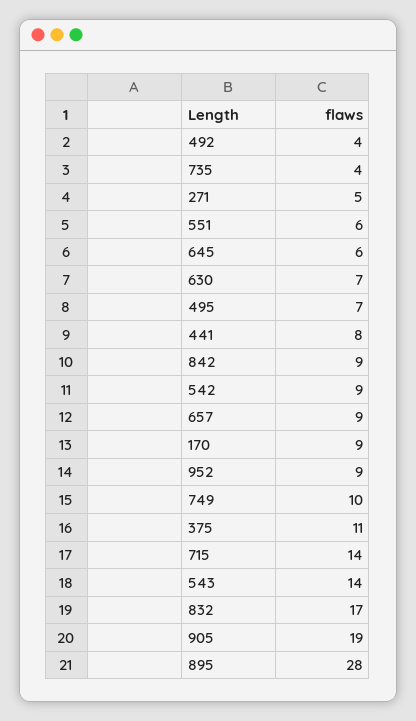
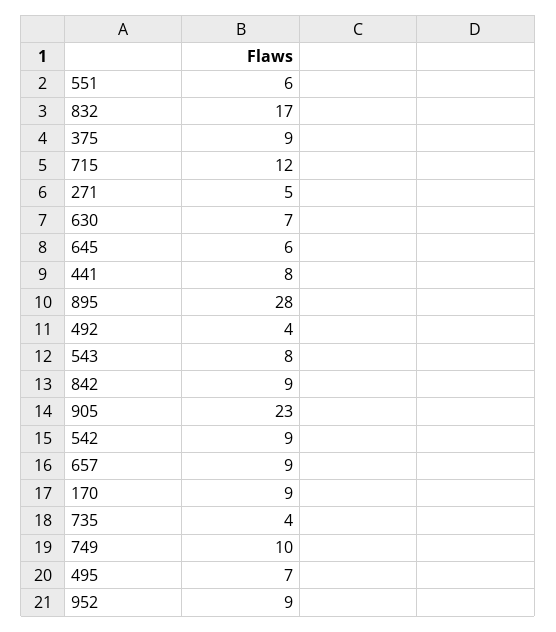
  {
    "492": 4,
    "735": 4,
    "271": 5,
    "551": 6,
    "645": 6,
    "630": 7,
    "495": 7,
    "441": 8,
    "842": 9,
    "542": 9,
    "657": 9,
    "170": 9,
    "952": 9,
    "749": 10,
-   "375": 11,
+   "375": 9,
-   "715": 14,
+   "715": 12,
-   "543": 14,
+   "543": 8,
    "832": 17,
-   "905": 19,
+   "905": 23,
    "895": 28
  }

